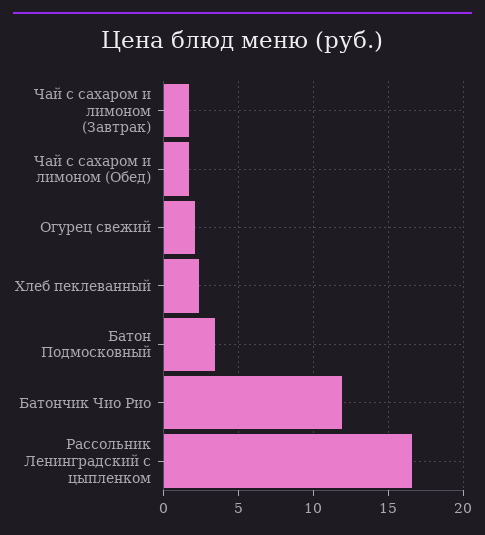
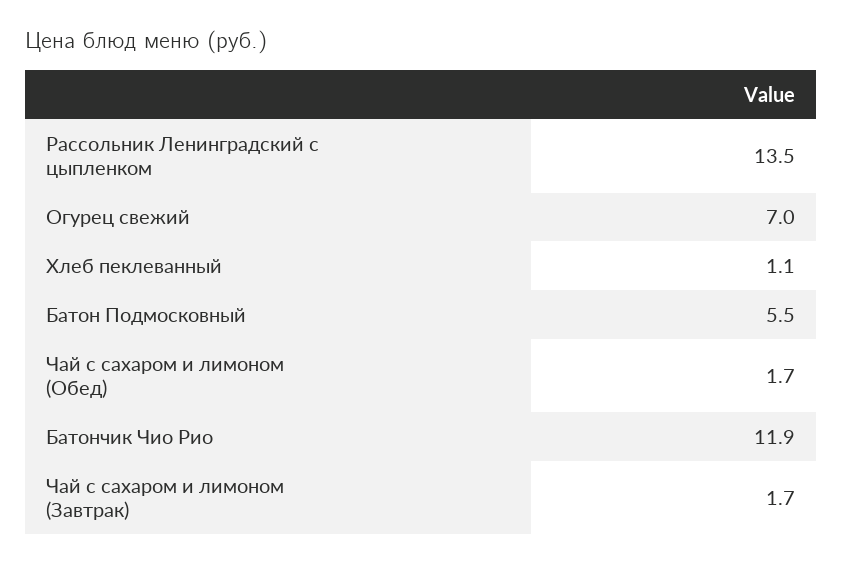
  {
    "Чай с сахаром и лимоном (Завтрак)": 1.7,
    "Чай с сахаром и лимоном (Обед)": 1.7,
-   "Огурец свежий": 2,
+   "Огурец свежий": 7,
-   "Хлеб пеклеванный": 2.5,
+   "Хлеб пеклеванный": 1.1,
-   "Батон Подмосковный": 3.5,
+   "Батон Подмосковный": 5.5,
    "Батончик Чио Рио": 11.9,
-   "Рассольник Ленинградский с цыпленком": 16.5
+   "Рассольник Ленинградский с цыпленком": 13.5
  }

